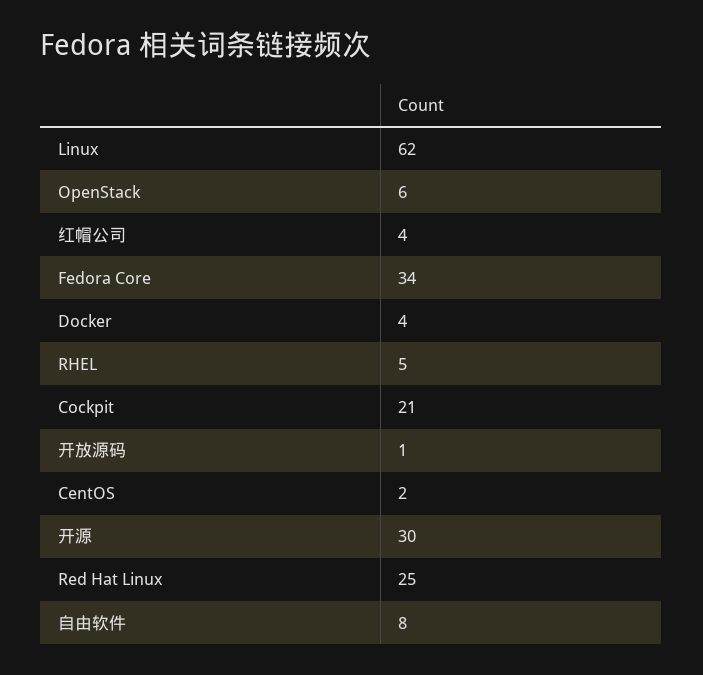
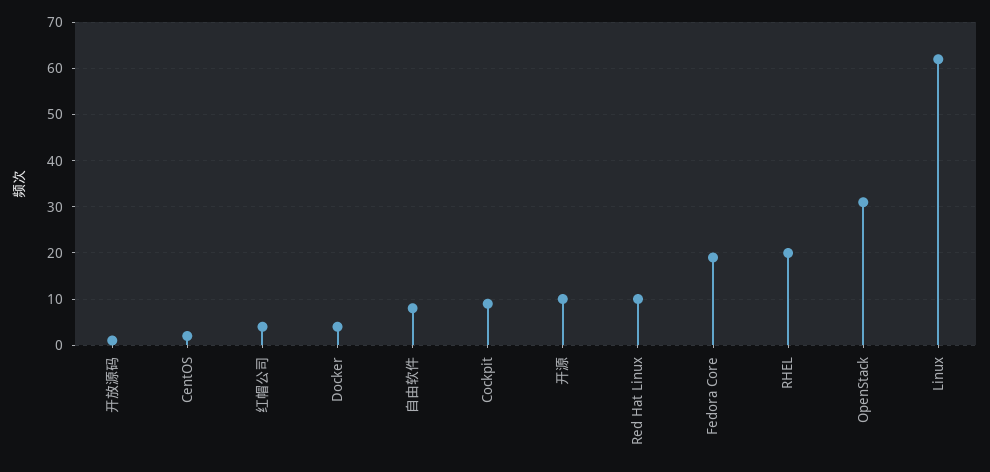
  {
    "Linux": 62,
-   "OpenStack": 6,
+   "OpenStack": 30,
    "红帽公司": 4,
-   "Fedora Core": 34,
+   "Fedora Core": 20,
    "Docker": 4,
-   "RHEL": 5,
+   "RHEL": 20,
-   "Cockpit": 21,
+   "Cockpit": 10,
    "开放源码": 1,
    "CentOS": 2,
-   "开源": 30,
+   "开源": 10,
-   "Red Hat Linux": 25,
+   "Red Hat Linux": 10,
    "自由软件": 8
  }

